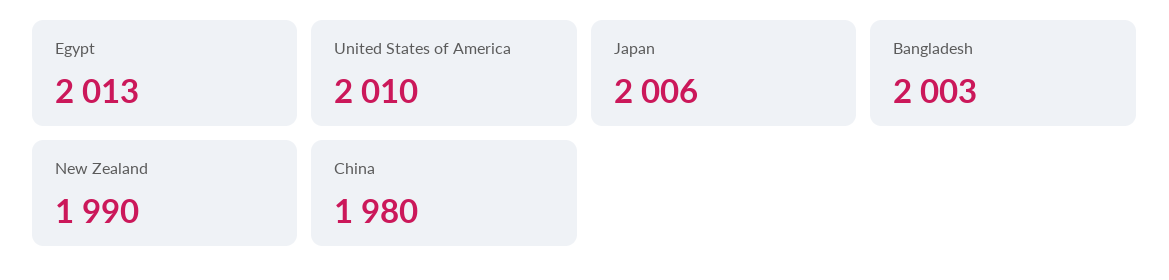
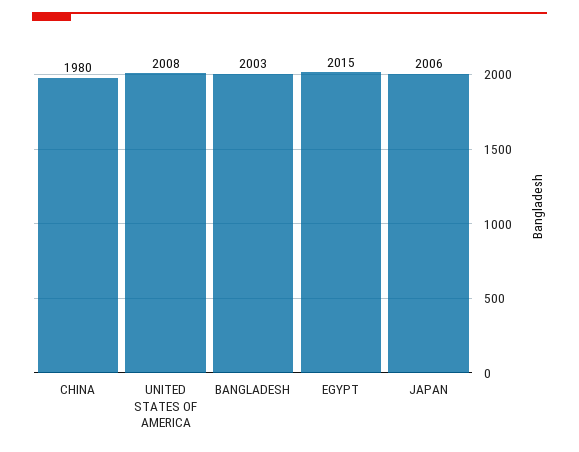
  {
-   "Egypt": 2013,
+   "Egypt": 2015,
-   "United States of America": 2010,
+   "United States of America": 2008,
    "Japan": 2006,
    "Bangladesh": 2003,
-   "New Zealand": 1990,
    "China": 1980
  }

